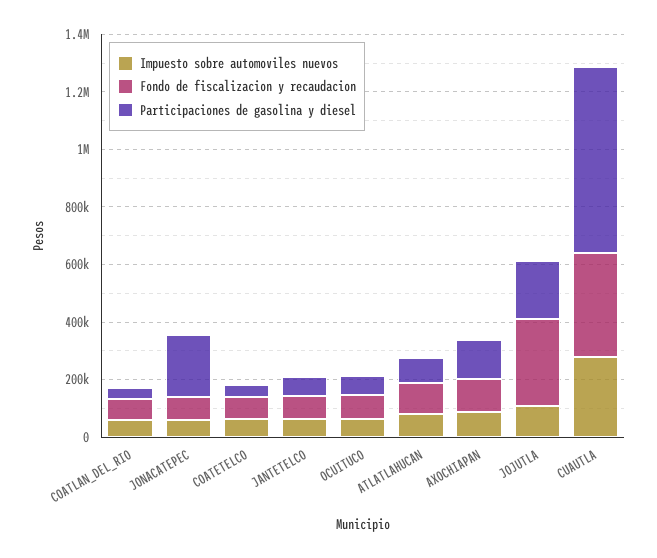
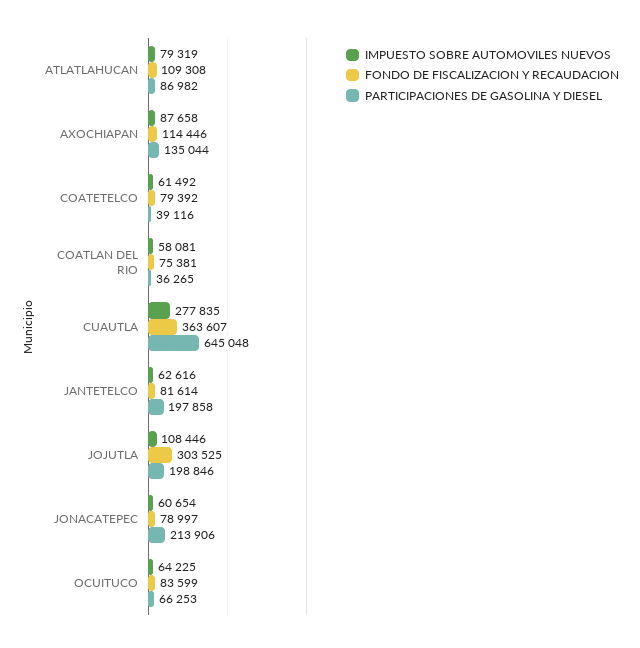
  {
    "Impuesto sobre automoviles nuevos": {
      "COATLAN_DEL_RIO": 58081,
      "JONACATEPEC": 60654,
      "COATETELCO": 61492,
      "JANTETELCO": 62616,
      "OCUITUCO": 64225,
      "ATLATLAHUCAN": 79319,
      "AXOCHIAPAN": 87658,
      "JOJUTLA": 108446,
      "CUAUTLA": 277835
    },
    "Fondo de fiscalizacion y recaudacion": {
      "COATLAN_DEL_RIO": 75381,
      "JONACATEPEC": 78997,
      "COATETELCO": 79392,
      "JANTETELCO": 81614,
      "OCUITUCO": 83599,
      "ATLATLAHUCAN": 109308,
      "AXOCHIAPAN": 114446,
      "JOJUTLA": 303525,
      "CUAUTLA": 363607
    },
    "Participaciones de gasolina y diesel": {
      "COATLAN_DEL_RIO": 36265,
      "JONACATEPEC": 213906,
      "COATETELCO": 39116,
-     "JANTETELCO": 50000,
+     "JANTETELCO": 197858,
      "OCUITUCO": 66253,
      "ATLATLAHUCAN": 86982,
      "AXOCHIAPAN": 135044,
      "JOJUTLA": 198846,
      "CUAUTLA": 645048
    }
  }

